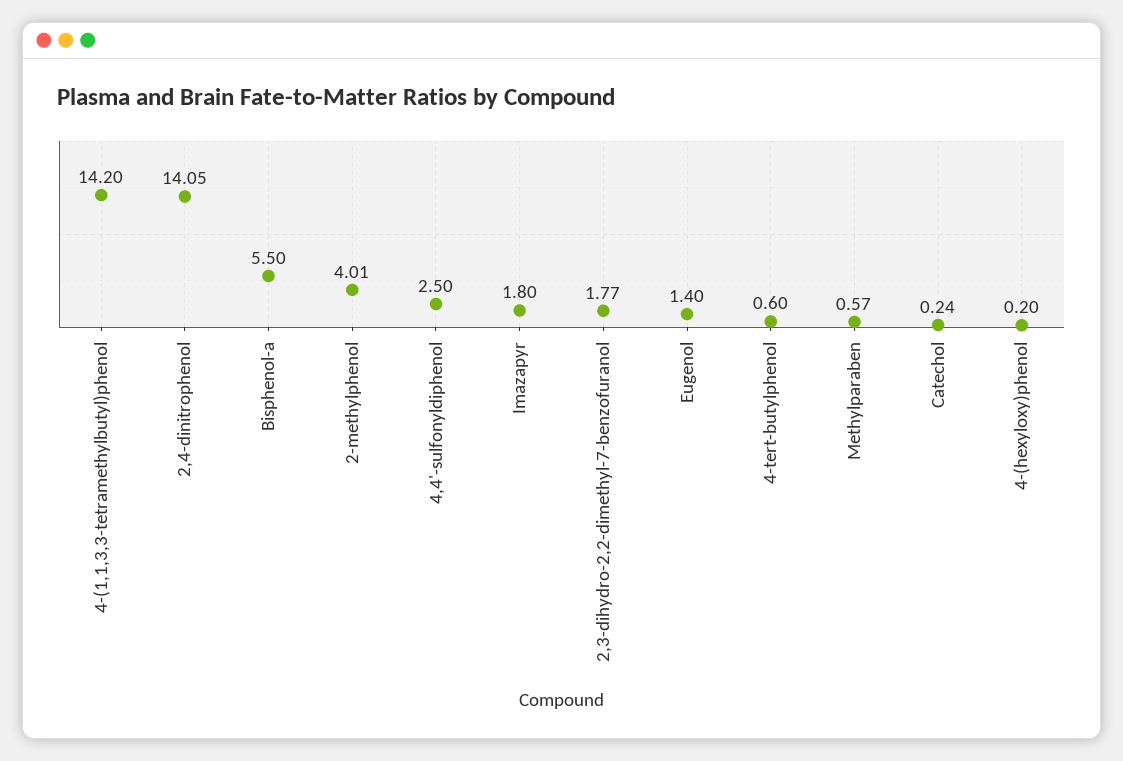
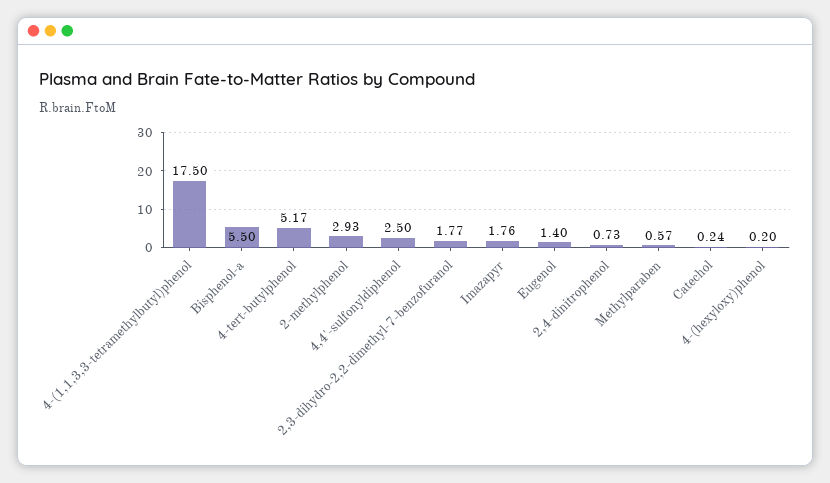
  {
-   "4-(1,1,3,3-tetramethylbutyl)phenol": 14.2,
+   "4-(1,1,3,3-tetramethylbutyl)phenol": 17.5,
-   "2,4-dinitrophenol": 14.05,
+   "2,4-dinitrophenol": 0.73,
    "Bisphenol-a": 5.5,
-   "2-methylphenol": 4.01,
+   "2-methylphenol": 2.93,
    "4,4'-sulfonyldiphenol": 2.5,
-   "Imazapyr": 1.8,
+   "Imazapyr": 1.76,
    "2,3-dihydro-2,2-dimethyl-7-benzofuranol": 1.77,
    "Eugenol": 1.4,
-   "4-tert-butylphenol": 0.6,
+   "4-tert-butylphenol": 5.17,
    "Methylparaben": 0.57,
    "Catechol": 0.24,
    "4-(hexyloxy)phenol": 0.2
  }

